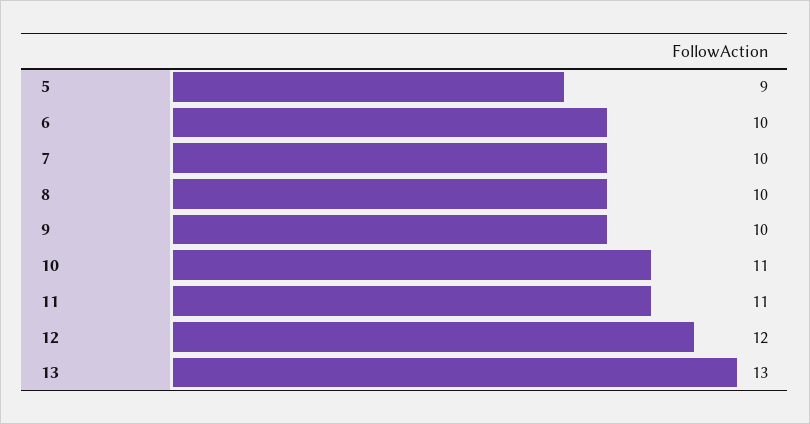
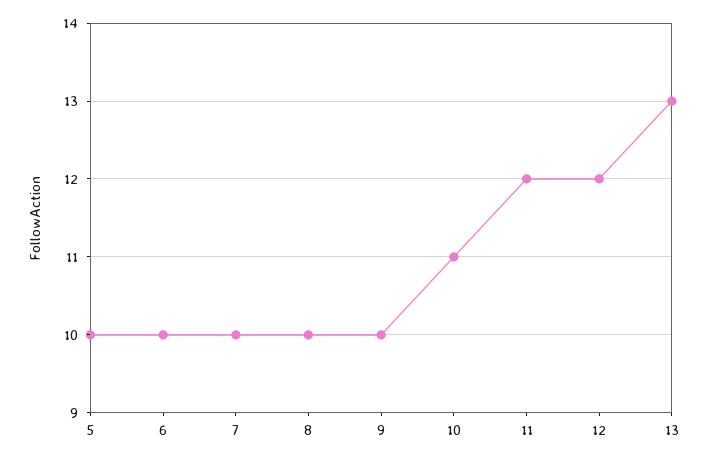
  {
-   "5": 9,
+   "5": 10,
    "6": 10,
    "7": 10,
    "8": 10,
    "9": 10,
    "10": 11,
-   "11": 11,
+   "11": 12,
    "12": 12,
    "13": 13
  }

